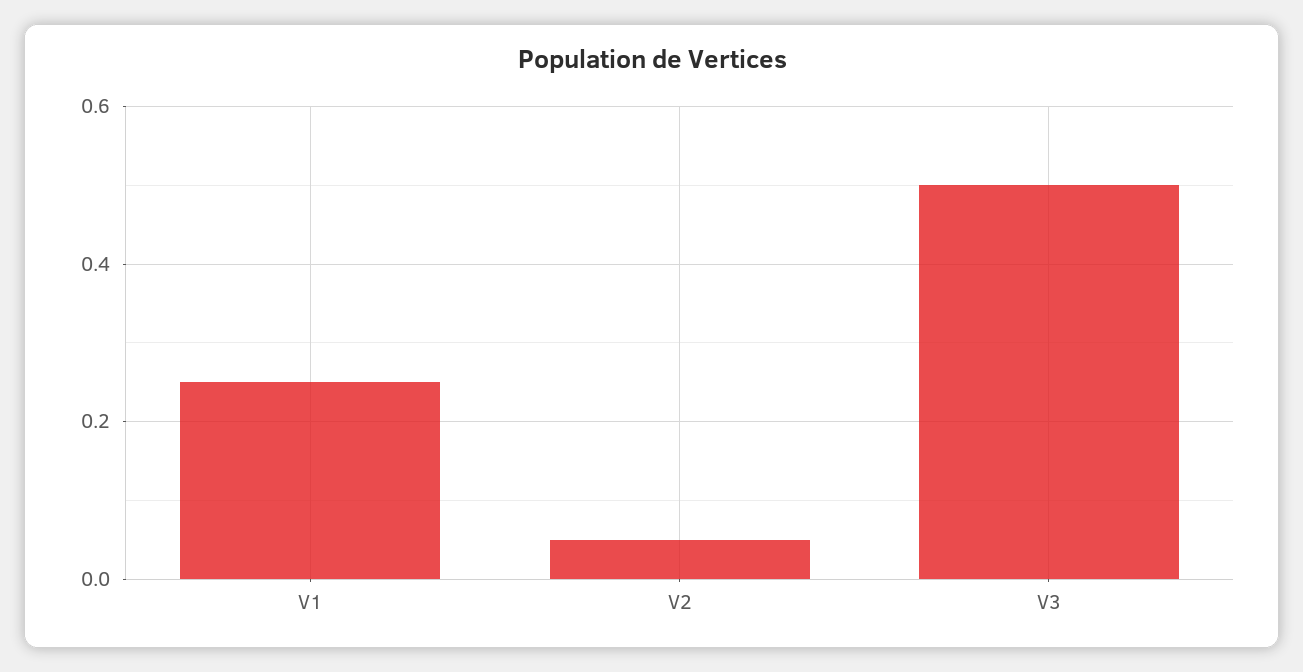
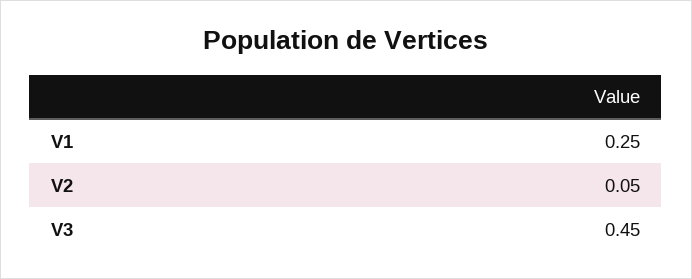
  {
    "V1": 0.25,
    "V2": 0.05,
-   "V3": 0.5
+   "V3": 0.45
  }

